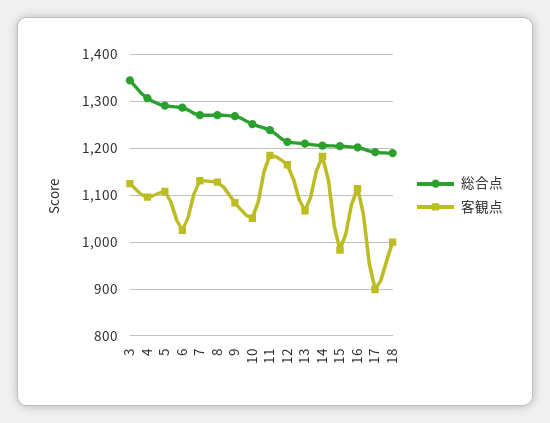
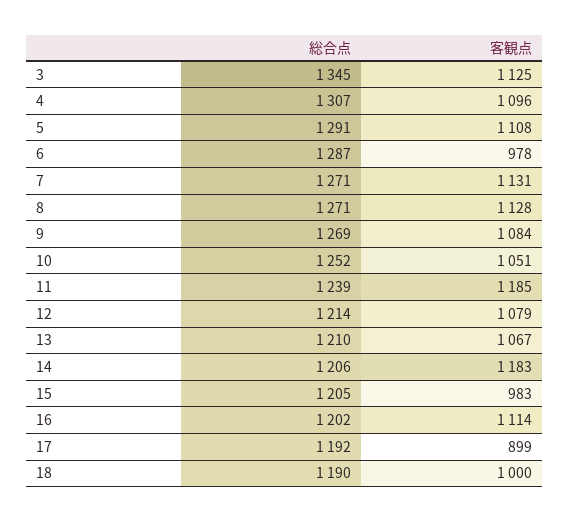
  {
    "総合点": {
      "3": 1345,
      "4": 1307,
      "5": 1291,
      "6": 1287,
      "7": 1271,
      "8": 1271,
      "9": 1269,
      "10": 1252,
      "11": 1239,
      "12": 1214,
      "13": 1210,
      "14": 1206,
      "15": 1205,
      "16": 1202,
      "17": 1192,
      "18": 1190
    },
    "客観点": {
      "3": 1125,
      "4": 1096,
      "5": 1108,
-     "6": 1020,
+     "6": 978,
      "7": 1131,
      "8": 1128,
      "9": 1084,
      "10": 1051,
      "11": 1185,
-     "12": 1160,
+     "12": 1079,
      "13": 1067,
      "14": 1183,
      "15": 983,
      "16": 1114,
      "17": 899,
      "18": 1000
    }
  }

